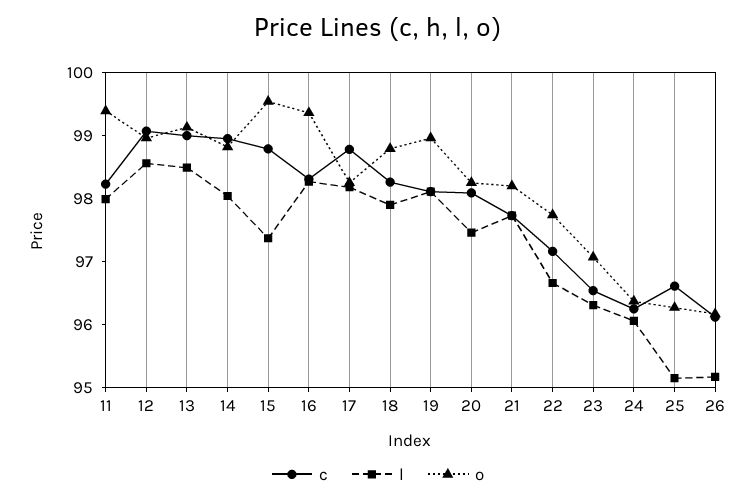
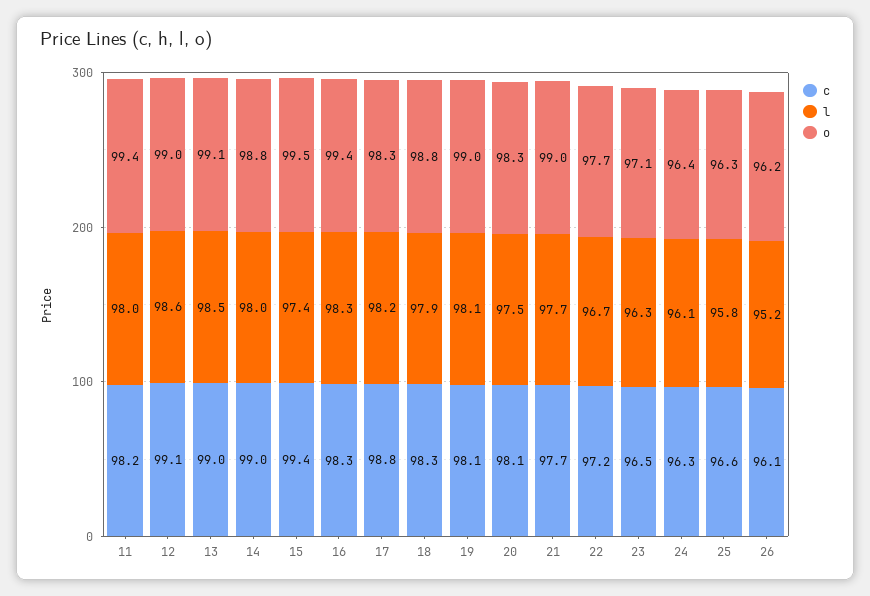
  {
    "c": {
      "11": 98.2,
      "12": 99.1,
      "13": 99,
      "14": 99,
-     "15": 98.8,
+     "15": 99.4,
      "16": 98.3,
      "17": 98.8,
      "18": 98.3,
      "19": 98.1,
      "20": 98.1,
      "21": 97.7,
      "22": 97.2,
      "23": 96.5,
      "24": 96.3,
      "25": 96.6,
      "26": 96.1
    },
    "l": {
      "11": 98,
      "12": 98.6,
      "13": 98.5,
      "14": 98,
      "15": 97.4,
      "16": 98.3,
      "17": 98.2,
      "18": 97.9,
      "19": 98.1,
      "20": 97.5,
      "21": 97.7,
      "22": 96.7,
      "23": 96.3,
      "24": 96.1,
-     "25": 95.2,
+     "25": 95.8,
      "26": 95.2
    },
    "o": {
      "11": 99.4,
      "12": 99,
      "13": 99.1,
      "14": 98.8,
      "15": 99.5,
      "16": 99.4,
      "17": 98.3,
      "18": 98.8,
      "19": 99,
      "20": 98.3,
-     "21": 98.2,
+     "21": 99,
      "22": 97.7,
      "23": 97.1,
      "24": 96.4,
      "25": 96.3,
      "26": 96.2
    }
  }

